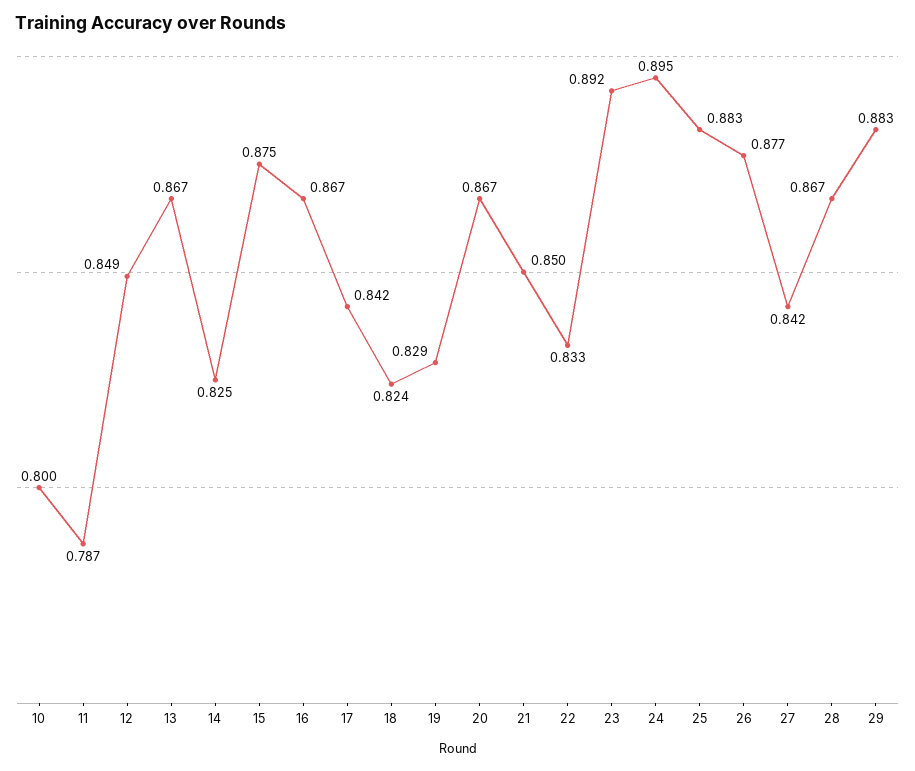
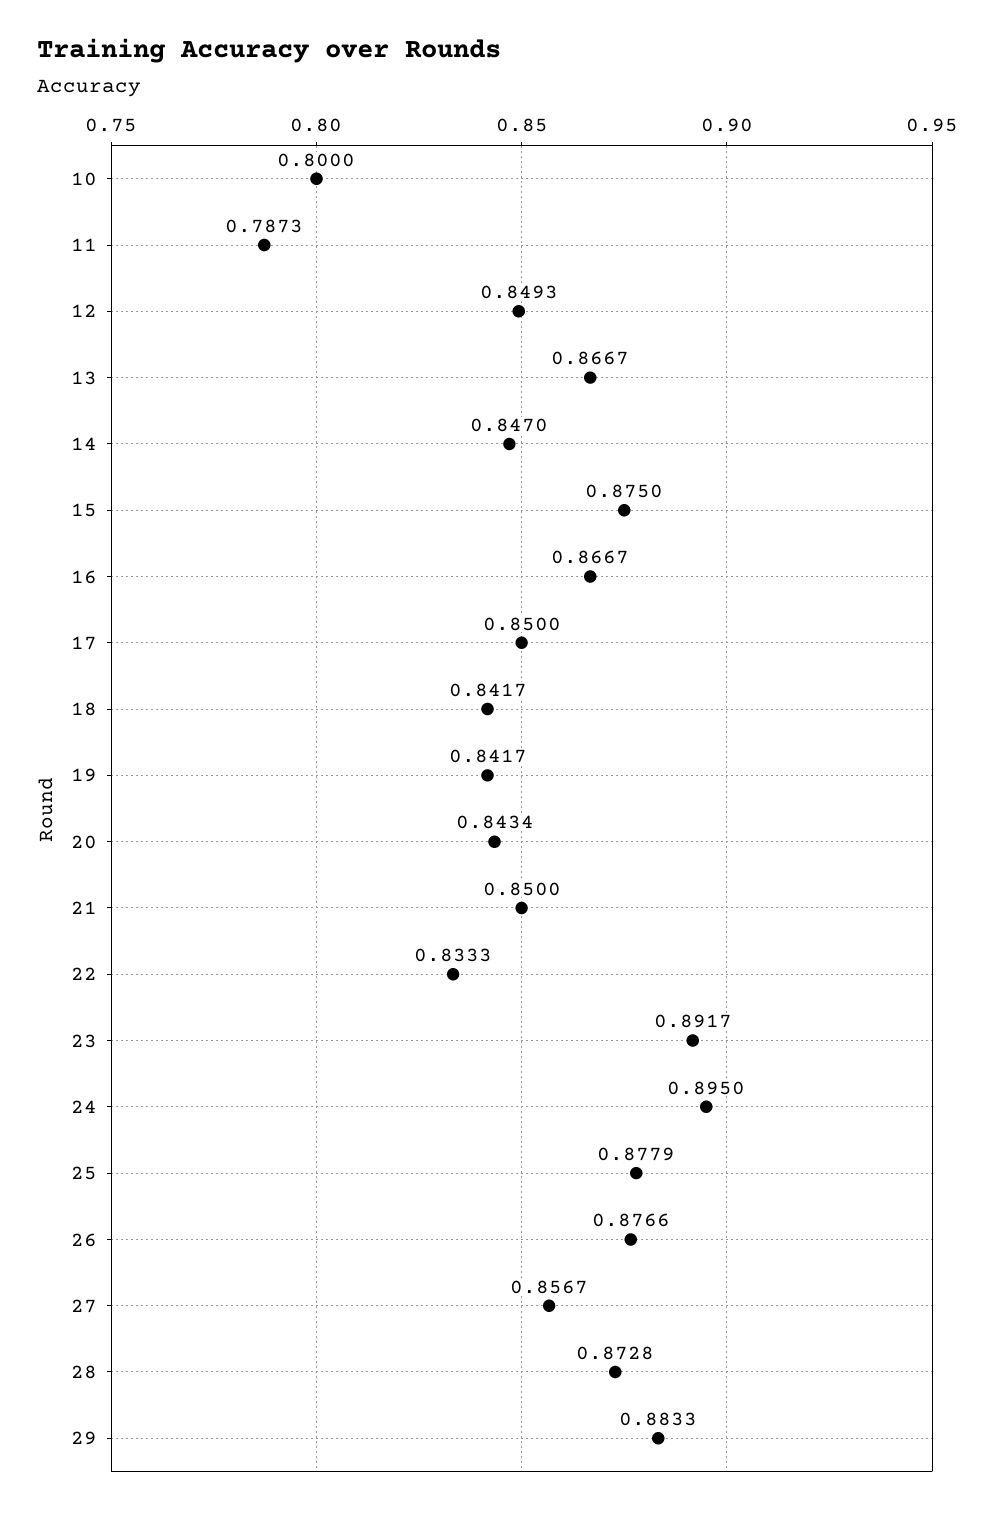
  {
    "10": 0.8,
    "11": 0.7873,
    "12": 0.8493,
    "13": 0.8667,
-   "14": 0.825,
+   "14": 0.847,
    "15": 0.875,
    "16": 0.8667,
-   "17": 0.842,
+   "17": 0.85,
-   "18": 0.824,
+   "18": 0.8417,
-   "19": 0.829,
+   "19": 0.8417,
-   "20": 0.867,
+   "20": 0.8434,
    "21": 0.85,
    "22": 0.8333,
    "23": 0.8917,
    "24": 0.895,
-   "25": 0.883,
+   "25": 0.8779,
    "26": 0.8766,
-   "27": 0.842,
+   "27": 0.8567,
-   "28": 0.867,
+   "28": 0.8728,
    "29": 0.8833
  }

